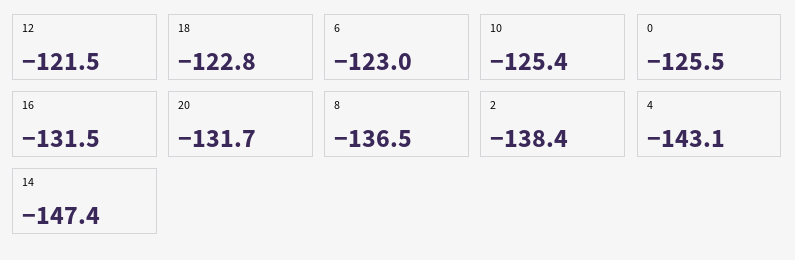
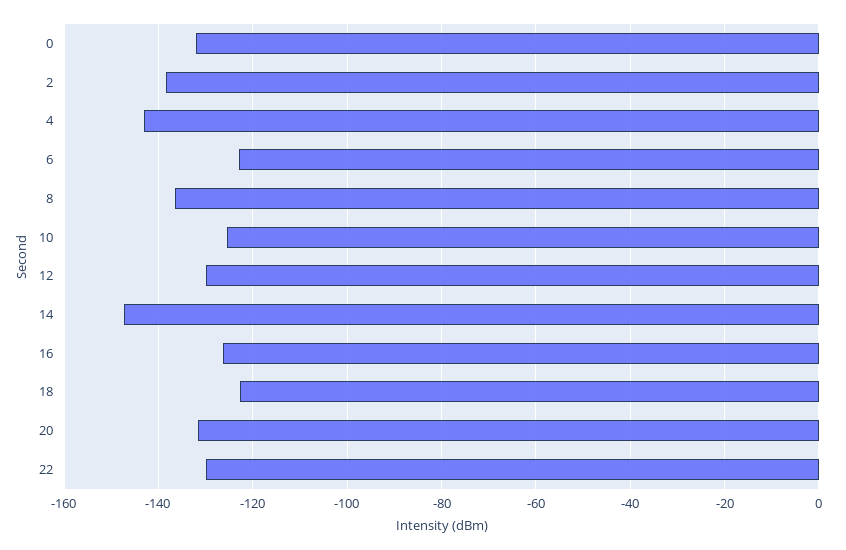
  {
-   "12": -121.5,
+   "12": -130,
    "18": -122.8,
    "6": -123,
    "10": -125.4,
-   "0": -125.5,
+   "0": -132,
-   "16": -131.5,
+   "16": -126,
    "20": -131.7,
    "8": -136.5,
    "2": -138.4,
    "4": -143.1,
-   "14": -147.4
+   "14": -147.4,
+   "22": -130
  }

